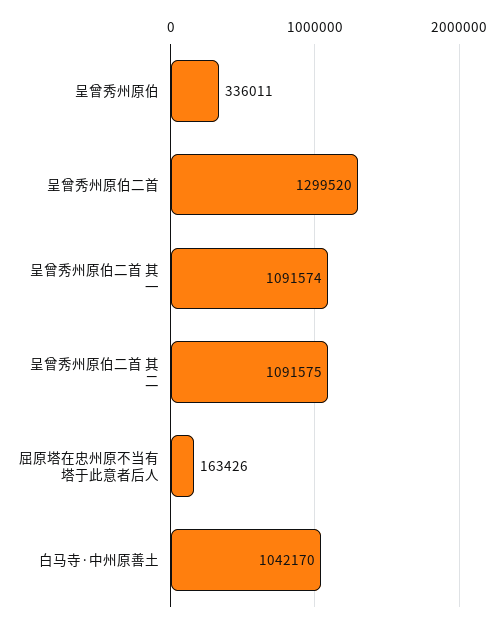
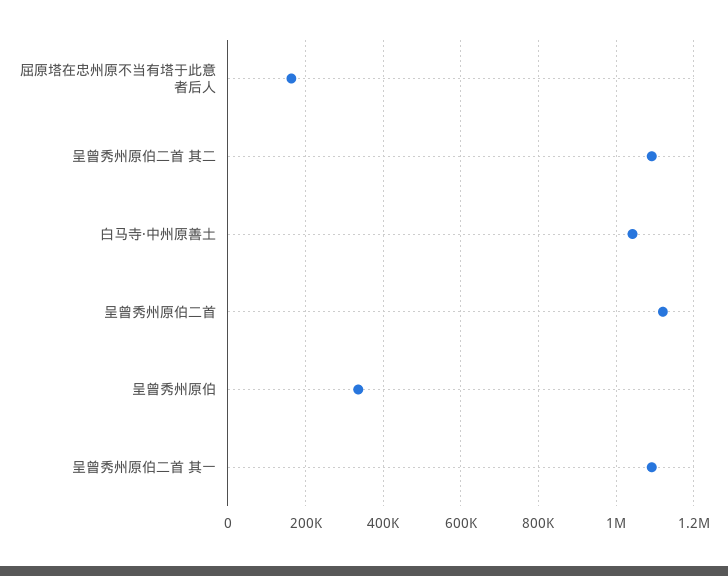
  {
    "呈曾秀州原伯": 336011,
-   "呈曾秀州原伯二首": 1299520,
+   "呈曾秀州原伯二首": 1120000,
    "呈曾秀州原伯二首 其一": 1091574,
    "呈曾秀州原伯二首 其二": 1091575,
    "屈原塔在忠州原不当有塔于此意者后人": 163426,
    "白马寺·中州原善土": 1042170
  }

